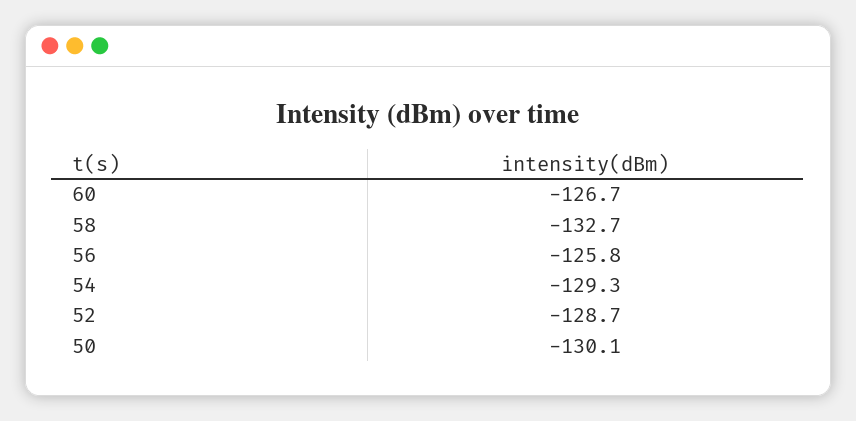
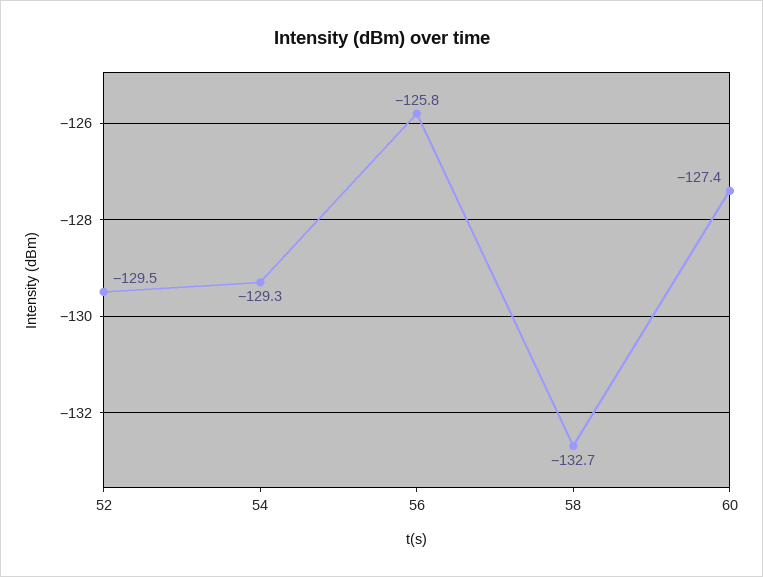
  {
-   "60": -126.7,
+   "60": -127.4,
    "58": -132.7,
    "56": -125.8,
    "54": -129.3,
-   "52": -128.7,
+   "52": -129.5
-   "50": -130.1
  }

